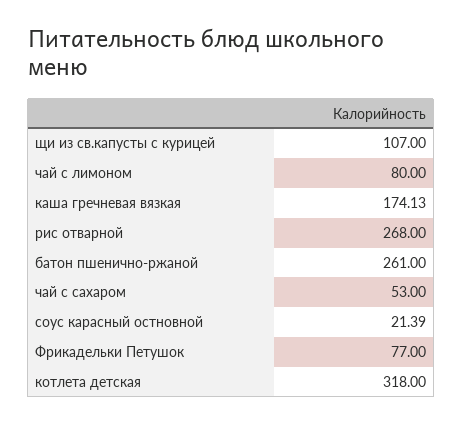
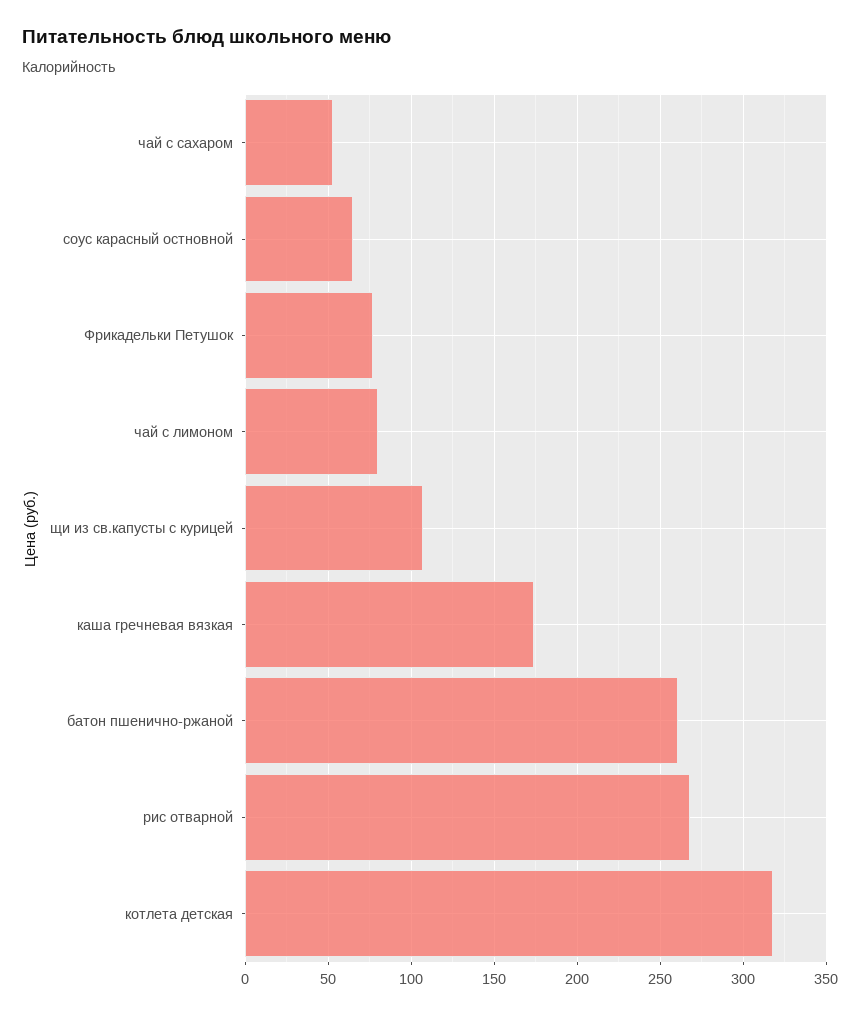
  {
    "щи из св.капусты с курицей": 107,
    "чай с лимоном": 80,
    "каша гречневая вязкая": 174.13,
    "рис отварной": 268,
    "батон пшенично-ржаной": 261,
    "чай с сахаром": 53,
-   "соус карасный остновной": 21.39,
+   "соус карасный остновной": 65,
    "Фрикадельки Петушок": 77,
    "котлета детская": 318
  }

